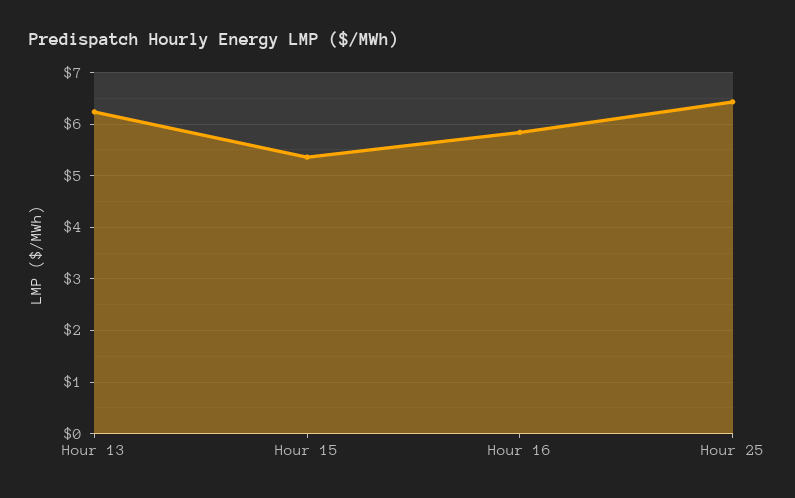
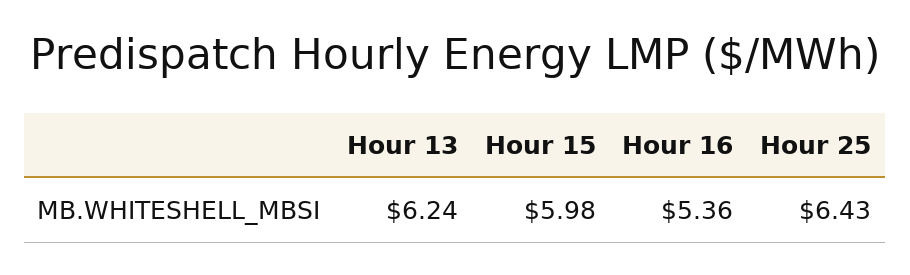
  {
    "Hour 13": 6.24,
-   "Hour 15": 5.4,
+   "Hour 15": 5.98,
-   "Hour 16": 5.8,
+   "Hour 16": 5.36,
    "Hour 25": 6.43
  }

